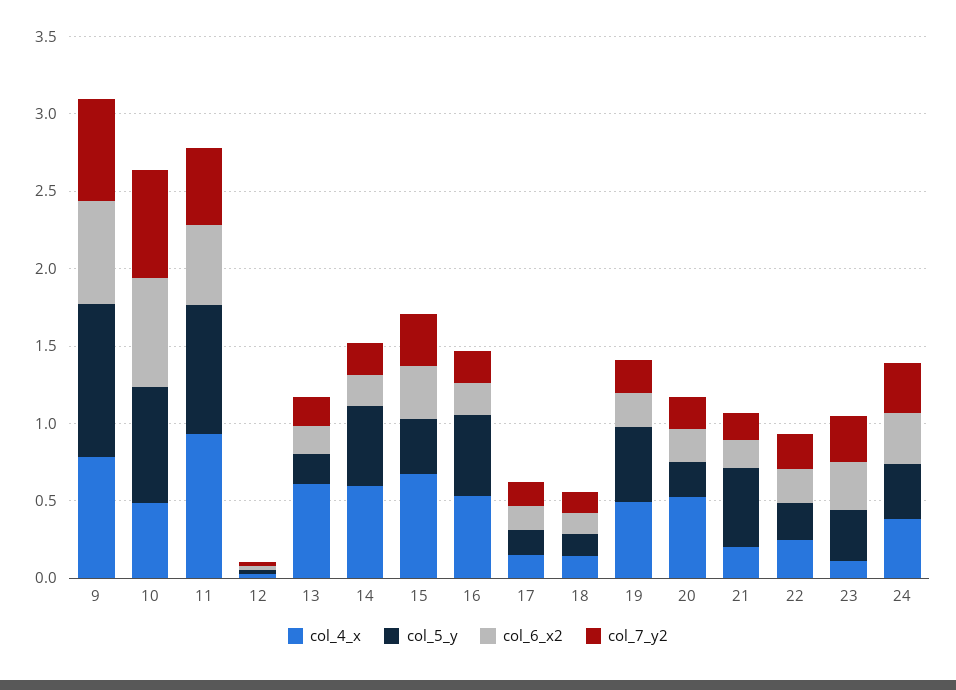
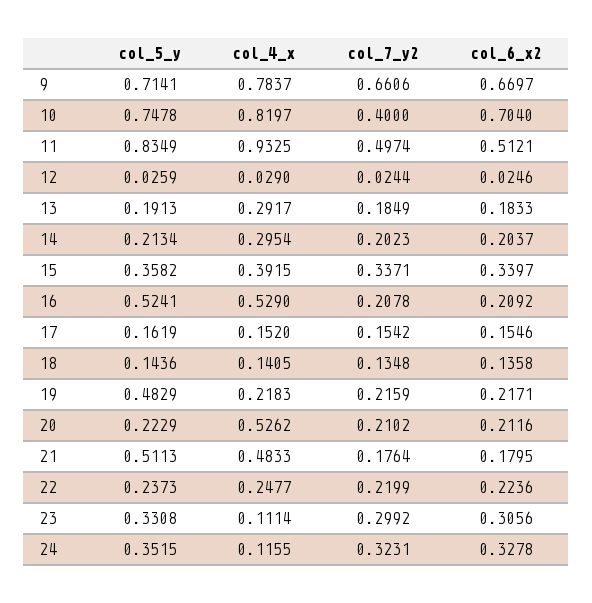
  {
    "col_4_x": {
      "9": 0.7837,
-     "10": 0.5,
+     "10": 0.8197,
      "11": 0.9325,
      "12": 0.029,
-     "13": 0.6,
+     "13": 0.2917,
-     "14": 0.6,
+     "14": 0.2954,
-     "15": 0.7,
+     "15": 0.3915,
      "16": 0.529,
      "17": 0.152,
      "18": 0.1405,
-     "19": 0.5,
+     "19": 0.2183,
      "20": 0.5262,
-     "21": 0.2,
+     "21": 0.4833,
      "22": 0.2477,
      "23": 0.1114,
-     "24": 0.4
+     "24": 0.1155
    },
    "col_5_y": {
-     "9": 1,
+     "9": 0.7141,
      "10": 0.7478,
      "11": 0.8349,
      "12": 0.0259,
      "13": 0.1913,
-     "14": 0.5,
+     "14": 0.2134,
      "15": 0.3582,
      "16": 0.5241,
      "17": 0.1619,
      "18": 0.1436,
      "19": 0.4829,
      "20": 0.2229,
      "21": 0.5113,
      "22": 0.2373,
      "23": 0.3308,
      "24": 0.3515
    },
    "col_6_x2": {
      "9": 0.6697,
      "10": 0.704,
      "11": 0.5121,
      "12": 0.0246,
      "13": 0.1833,
      "14": 0.2037,
      "15": 0.3397,
      "16": 0.2092,
      "17": 0.1546,
      "18": 0.1358,
      "19": 0.2171,
      "20": 0.2116,
      "21": 0.1795,
      "22": 0.2236,
      "23": 0.3056,
      "24": 0.3278
    },
    "col_7_y2": {
      "9": 0.6606,
-     "10": 0.7,
+     "10": 0.4,
      "11": 0.4974,
      "12": 0.0244,
      "13": 0.1849,
      "14": 0.2023,
      "15": 0.3371,
      "16": 0.2078,
      "17": 0.1542,
      "18": 0.1348,
      "19": 0.2159,
      "20": 0.2102,
      "21": 0.1764,
      "22": 0.2199,
      "23": 0.2992,
      "24": 0.3231
    }
  }

